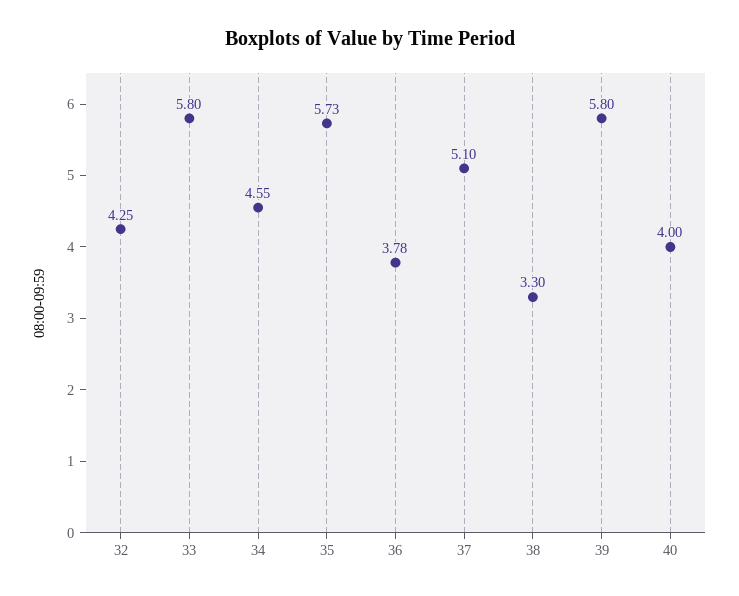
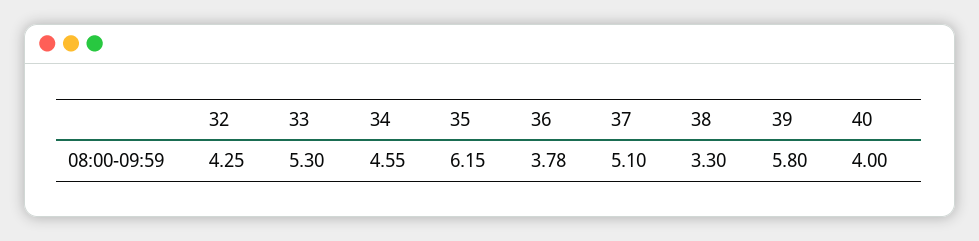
  {
    "32": 4.25,
-   "33": 5.8,
+   "33": 5.3,
    "34": 4.55,
-   "35": 5.73,
+   "35": 6.15,
    "36": 3.78,
    "37": 5.1,
    "38": 3.3,
    "39": 5.8,
    "40": 4
  }

